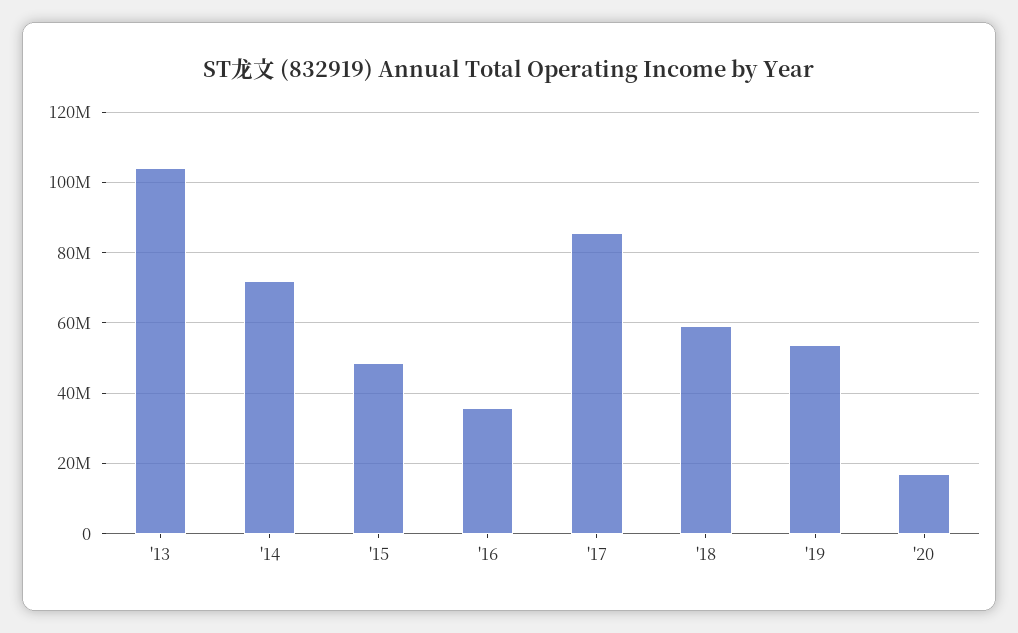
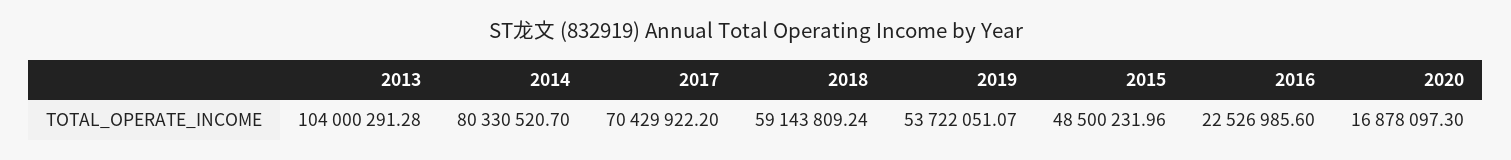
  {
    "'13": 104000291.28,
-   "'14": 72000000,
+   "'14": 80330520.7,
    "'15": 48500231.96,
-   "'16": 36000000,
+   "'16": 22526985.6,
-   "'17": 86000000,
+   "'17": 70429922.2,
    "'18": 59143809.24,
    "'19": 53722051.07,
    "'20": 16878097.3
  }

